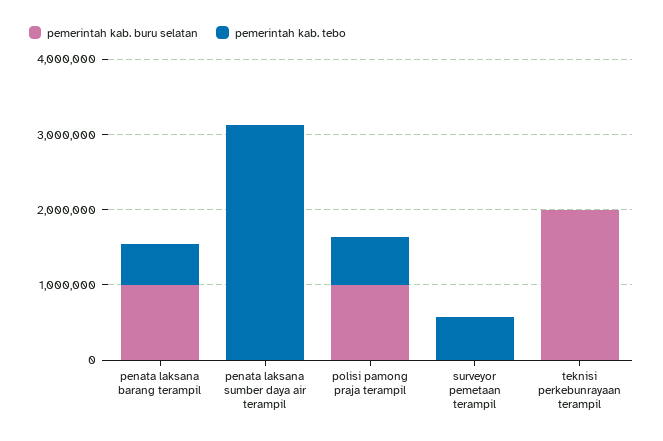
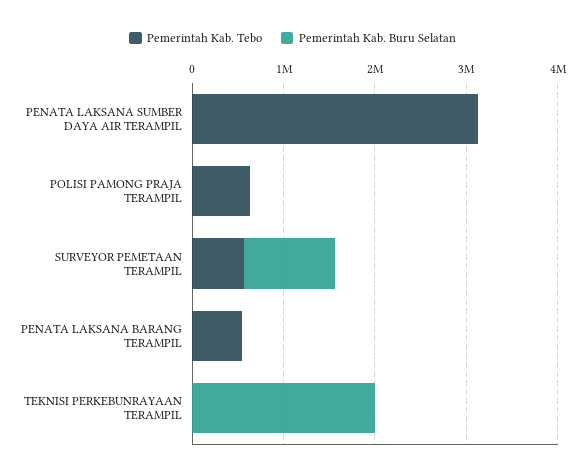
  {
    "pemerintah kab. buru selatan": {
-     "penata laksana barang terampil": 1000000,
+     "penata laksana barang terampil": 0,
      "penata laksana sumber daya air terampil": 0,
-     "polisi pamong praja terampil": 1000000,
+     "polisi pamong praja terampil": 0,
-     "surveyor pemetaan terampil": 0,
+     "surveyor pemetaan terampil": 1000000,
      "teknisi perkebunrayaan terampil": 2000000
    },
    "pemerintah kab. tebo": {
      "penata laksana barang terampil": 600000,
      "penata laksana sumber daya air terampil": 3200000,
      "polisi pamong praja terampil": 600000,
      "surveyor pemetaan terampil": 600000,
      "teknisi perkebunrayaan terampil": 0
    }
  }

